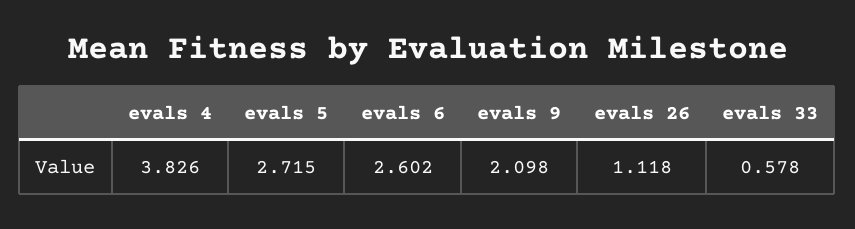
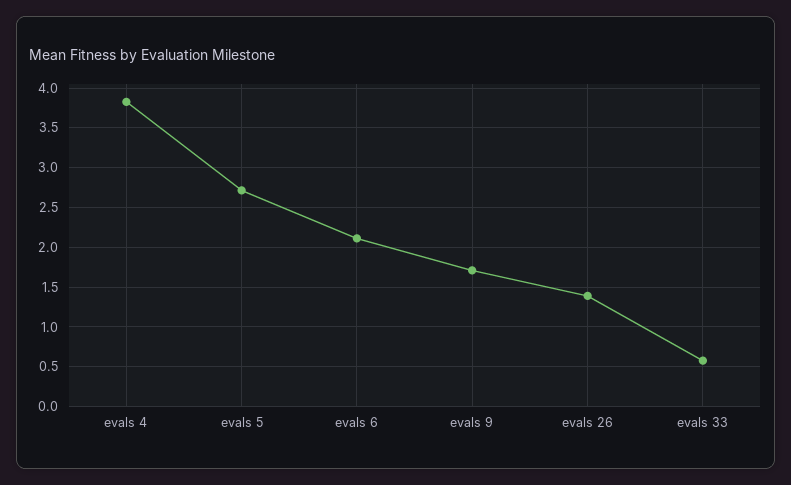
  {
    "evals 4": 3.826,
    "evals 5": 2.715,
-   "evals 6": 2.602,
+   "evals 6": 2.1,
-   "evals 9": 2.098,
+   "evals 9": 1.7,
-   "evals 26": 1.118,
+   "evals 26": 1.4,
    "evals 33": 0.578
  }

